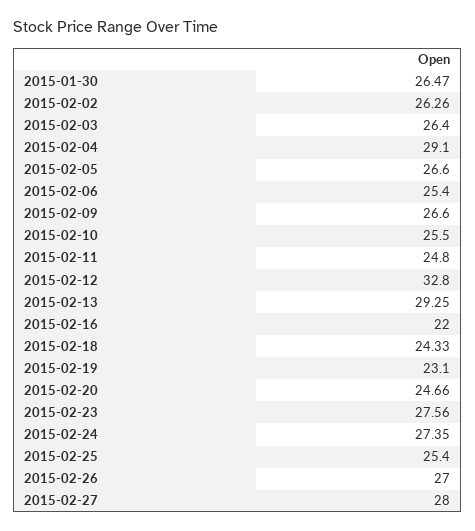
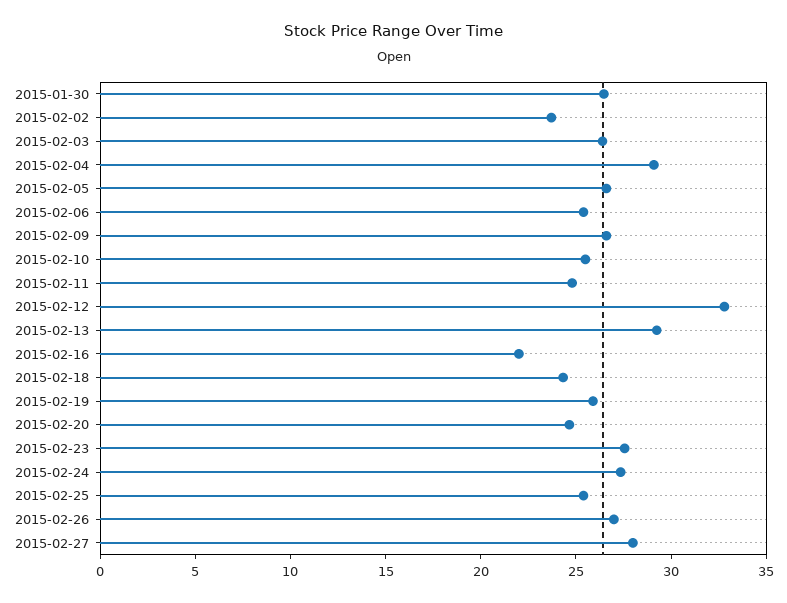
  {
    "2015-01-30": 26.47,
-   "2015-02-02": 26.26,
+   "2015-02-02": 24,
    "2015-02-03": 26.4,
    "2015-02-04": 29.1,
    "2015-02-05": 26.6,
    "2015-02-06": 25.4,
    "2015-02-09": 26.6,
    "2015-02-10": 25.5,
    "2015-02-11": 24.8,
    "2015-02-12": 32.8,
    "2015-02-13": 29.25,
    "2015-02-16": 22,
    "2015-02-18": 24.33,
-   "2015-02-19": 23.1,
+   "2015-02-19": 26,
    "2015-02-20": 24.66,
    "2015-02-23": 27.56,
    "2015-02-24": 27.35,
    "2015-02-25": 25.4,
    "2015-02-26": 27,
    "2015-02-27": 28
  }

